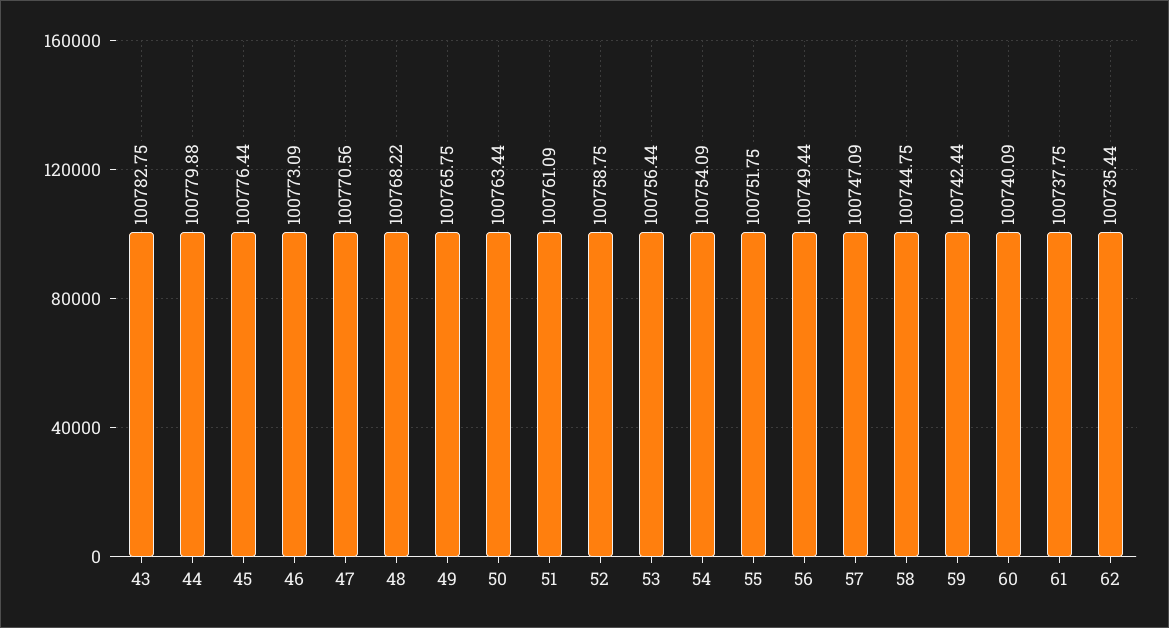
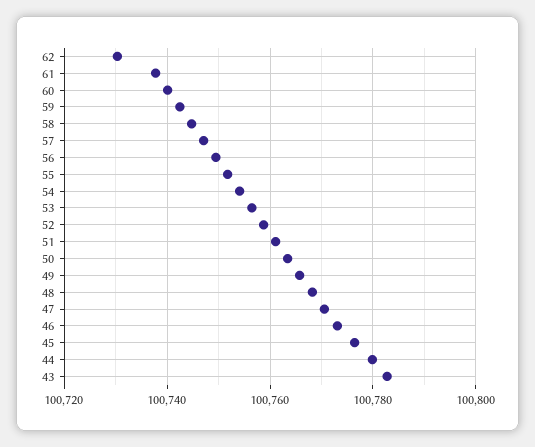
  {
    "43": 100782.75,
    "44": 100779.88,
    "45": 100776.44,
    "46": 100773.09,
    "47": 100770.56,
    "48": 100768.22,
    "49": 100765.75,
    "50": 100763.44,
    "51": 100761.09,
    "52": 100758.75,
    "53": 100756.44,
    "54": 100754.09,
    "55": 100751.75,
    "56": 100749.44,
    "57": 100747.09,
    "58": 100744.75,
    "59": 100742.44,
    "60": 100740.09,
    "61": 100737.75,
-   "62": 100735.44
+   "62": 100730
  }

